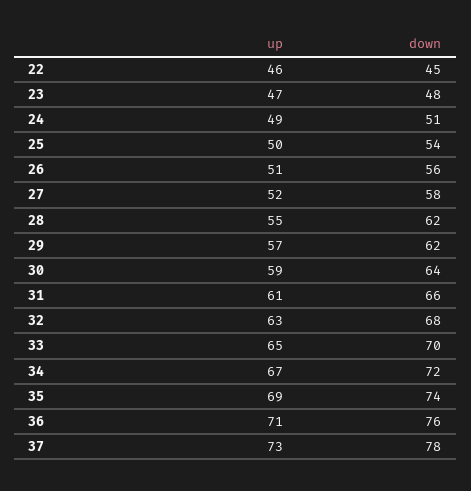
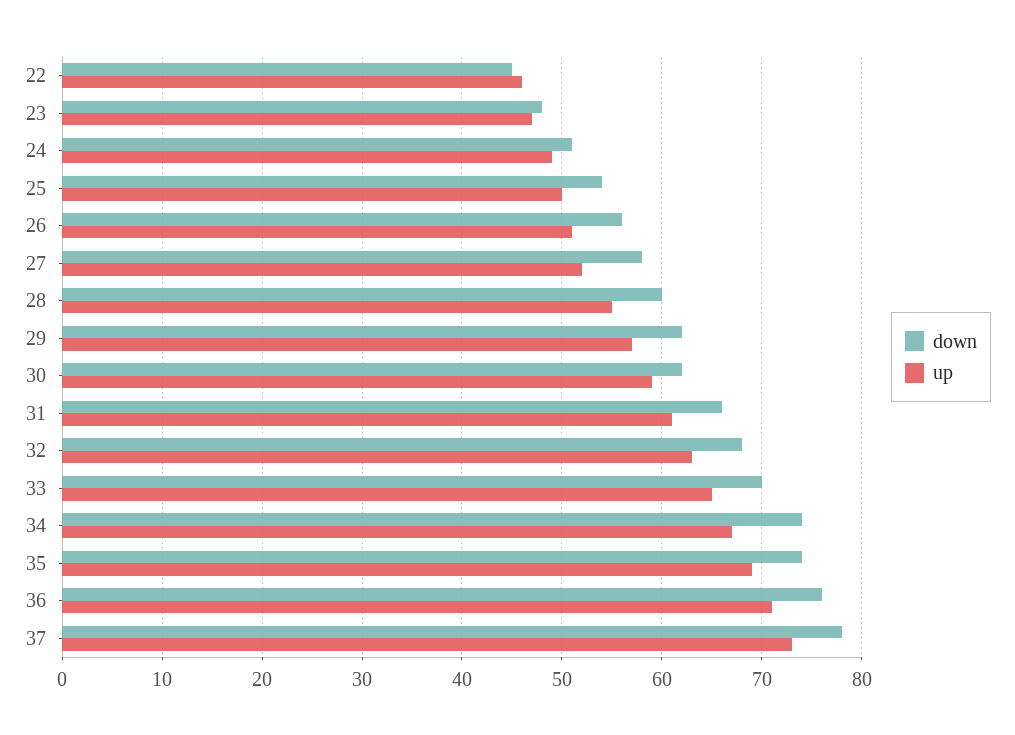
  {
    "up": {
      "22": 46,
      "23": 47,
      "24": 49,
      "25": 50,
      "26": 51,
      "27": 52,
      "28": 55,
      "29": 57,
      "30": 59,
      "31": 61,
      "32": 63,
      "33": 65,
      "34": 67,
      "35": 69,
      "36": 71,
      "37": 73
    },
    "down": {
      "22": 45,
      "23": 48,
      "24": 51,
      "25": 54,
      "26": 56,
      "27": 58,
-     "28": 62,
+     "28": 60,
      "29": 62,
-     "30": 64,
+     "30": 62,
      "31": 66,
      "32": 68,
      "33": 70,
-     "34": 72,
+     "34": 74,
      "35": 74,
      "36": 76,
      "37": 78
    }
  }

